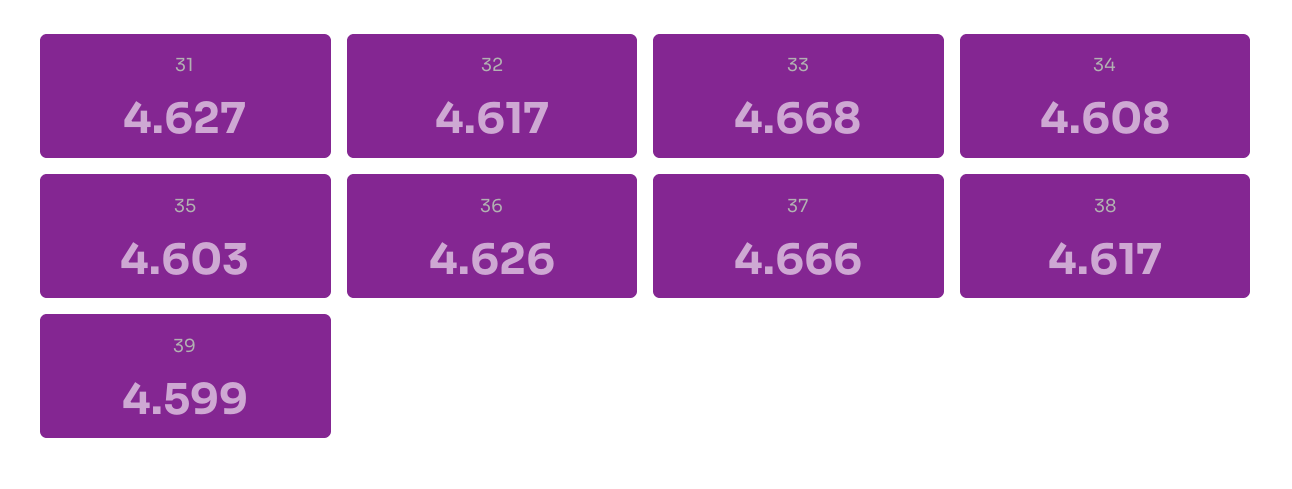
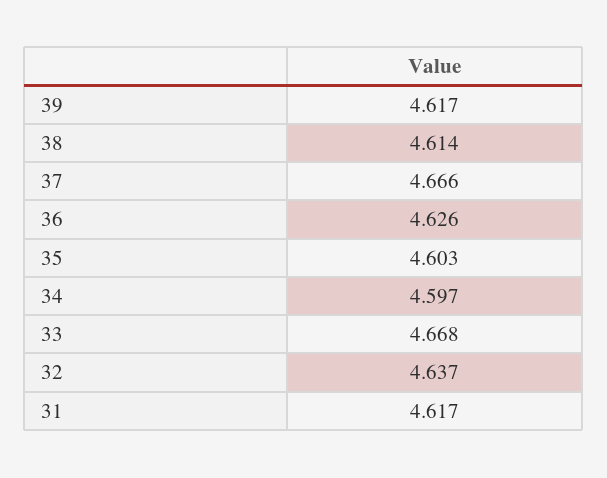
  {
-   "31": 4.627,
+   "31": 4.617,
-   "32": 4.617,
+   "32": 4.637,
    "33": 4.668,
-   "34": 4.608,
+   "34": 4.597,
    "35": 4.603,
    "36": 4.626,
    "37": 4.666,
-   "38": 4.617,
+   "38": 4.614,
-   "39": 4.599
+   "39": 4.617
  }

